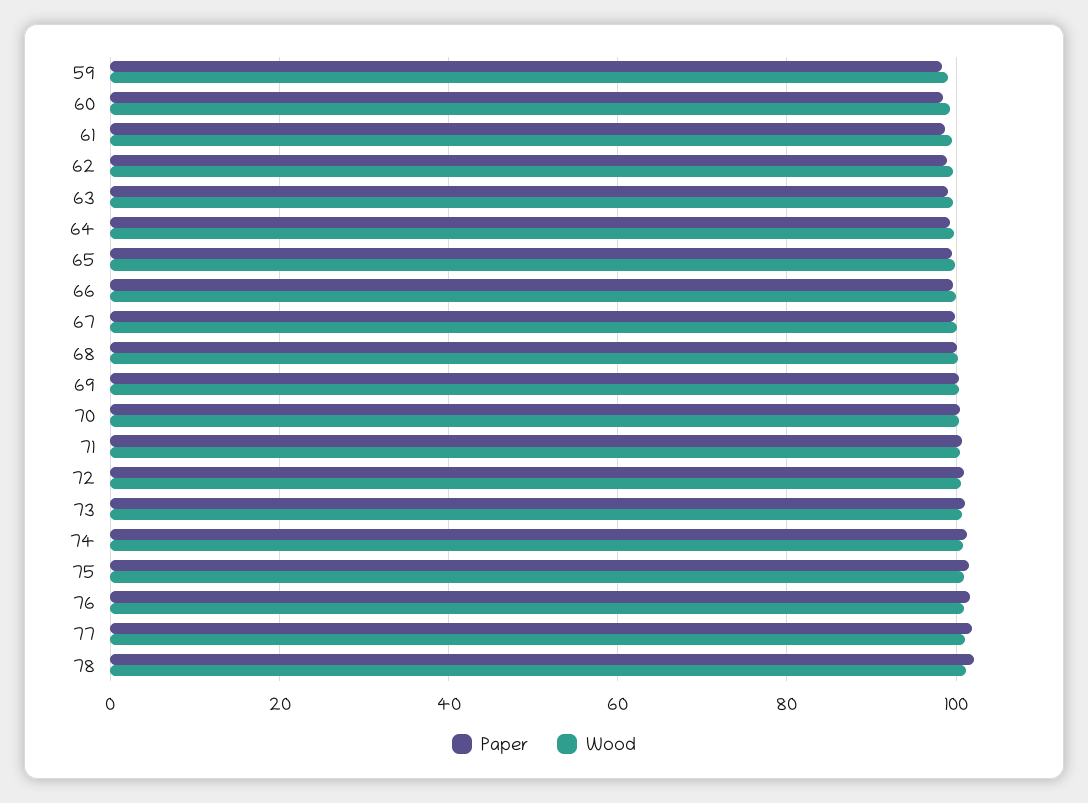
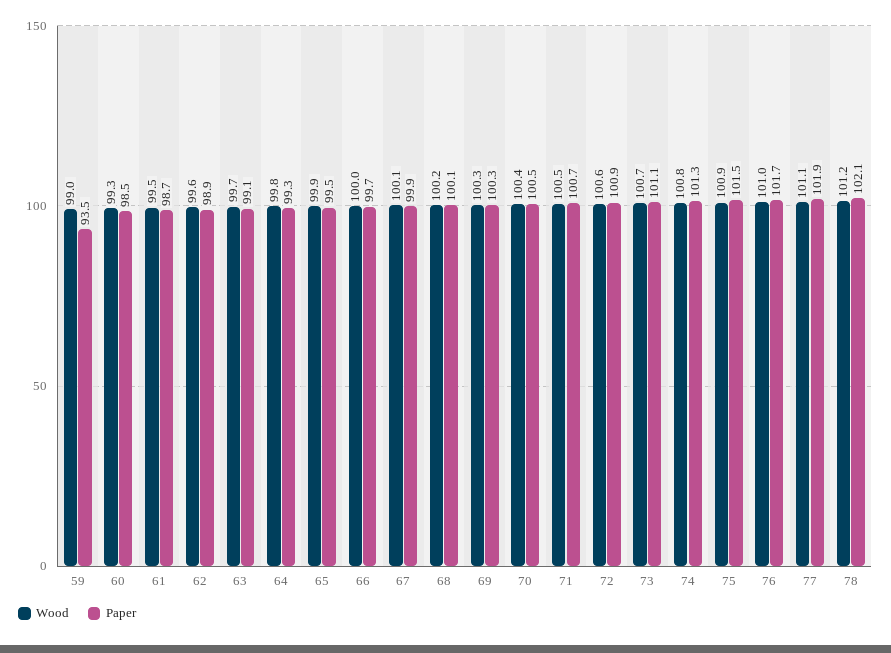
  {
    "Paper": {
-     "59": 98,
+     "59": 93.5,
      "60": 98.5,
      "61": 98.7,
      "62": 98.9,
      "63": 99.1,
      "64": 99.3,
      "65": 99.5,
      "66": 99.7,
      "67": 99.9,
      "68": 100.1,
      "69": 100.3,
      "70": 100.5,
      "71": 100.7,
      "72": 100.9,
      "73": 101.1,
      "74": 101.3,
      "75": 101.5,
      "76": 101.7,
      "77": 101.9,
      "78": 102.1
    },
    "Wood": {
      "59": 99,
      "60": 99.3,
      "61": 99.5,
      "62": 99.6,
      "63": 99.7,
      "64": 99.8,
      "65": 99.9,
      "66": 100,
      "67": 100.1,
      "68": 100.2,
      "69": 100.3,
      "70": 100.4,
      "71": 100.5,
      "72": 100.6,
      "73": 100.7,
      "74": 100.8,
      "75": 100.9,
      "76": 101,
      "77": 101.1,
      "78": 101.2
    }
  }

